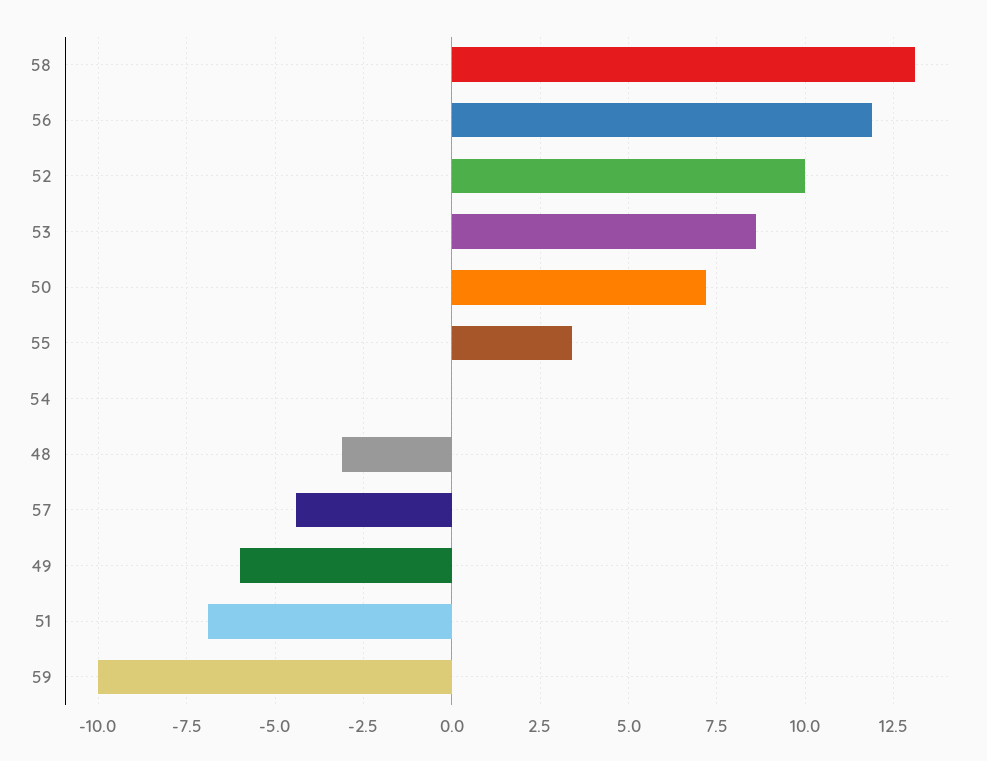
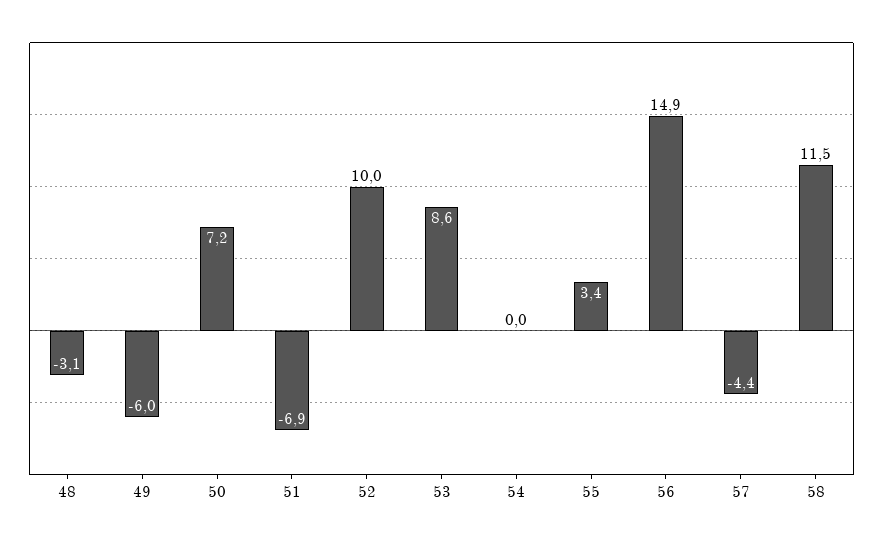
  {
-   "58": 13,
+   "58": 11.5,
-   "56": 12,
+   "56": 14.9,
    "52": 10,
    "53": 8.6,
    "50": 7.2,
    "55": 3.4,
    "54": 0,
    "48": -3.1,
    "57": -4.4,
    "49": -6,
-   "51": -6.9,
+   "51": -6.9
-   "59": -10
  }

